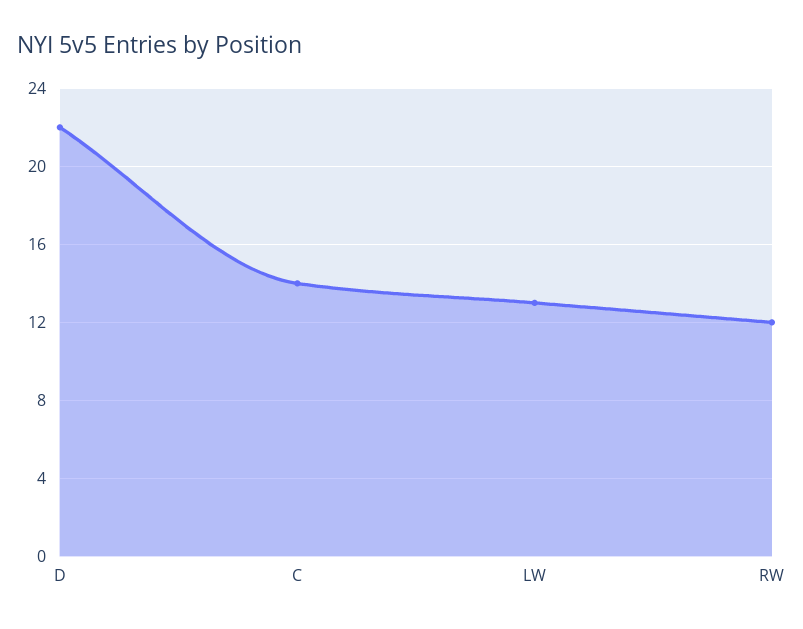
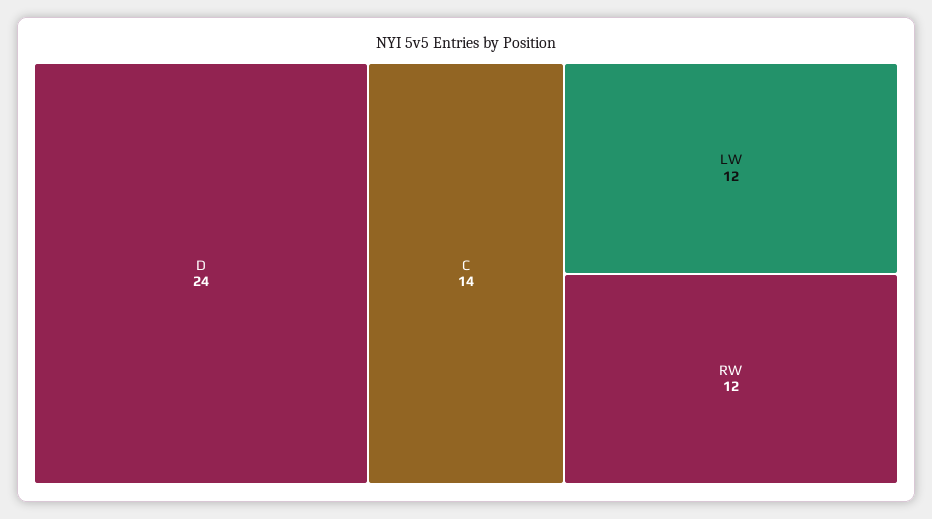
  {
-   "D": 22,
+   "D": 24,
    "C": 14,
-   "LW": 13,
+   "LW": 12,
    "RW": 12
  }

